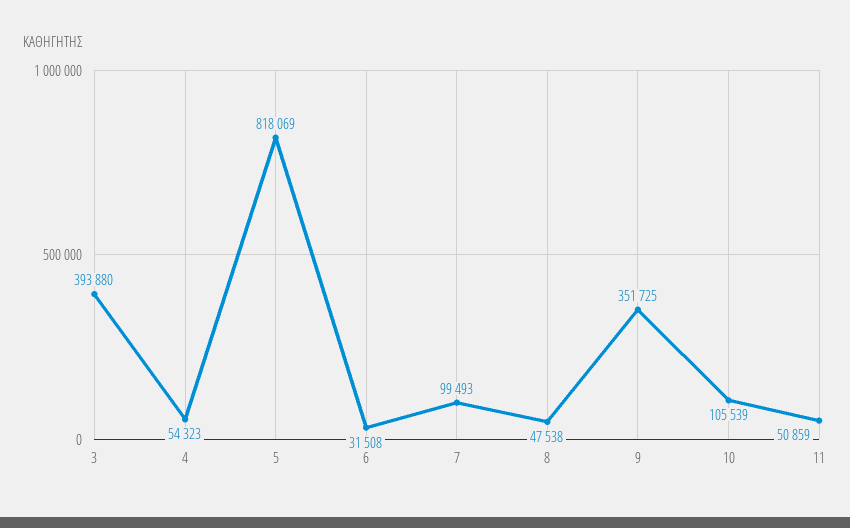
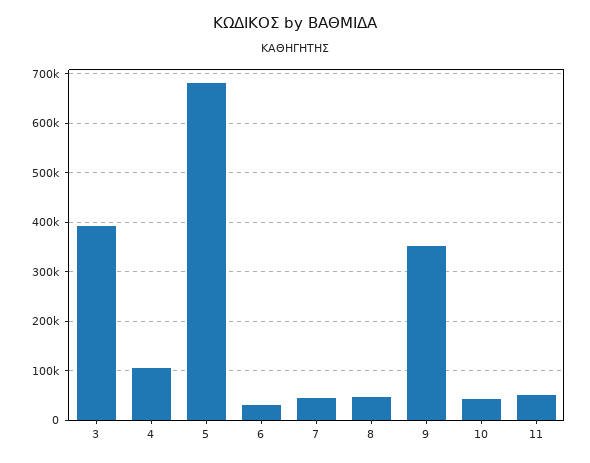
  {
    "3": 393880,
-   "4": 54323,
+   "4": 100000,
-   "5": 818069,
+   "5": 680000,
    "6": 31508,
-   "7": 99493,
+   "7": 40000,
    "8": 47538,
    "9": 351725,
-   "10": 105539,
+   "10": 40000,
    "11": 50859
  }

